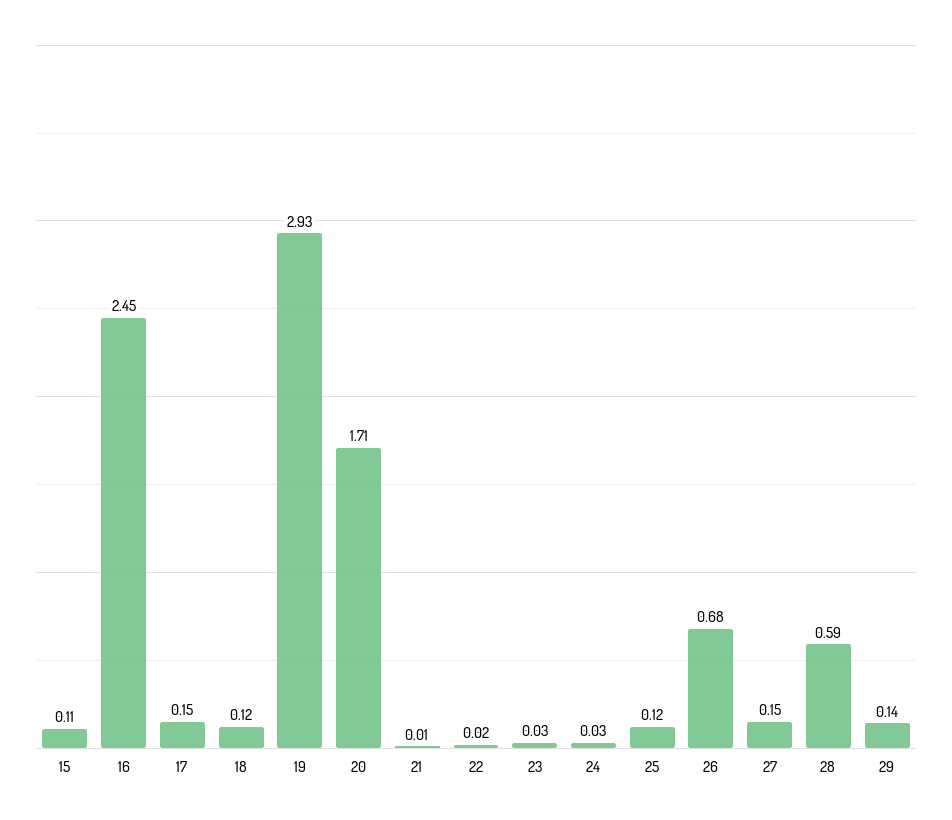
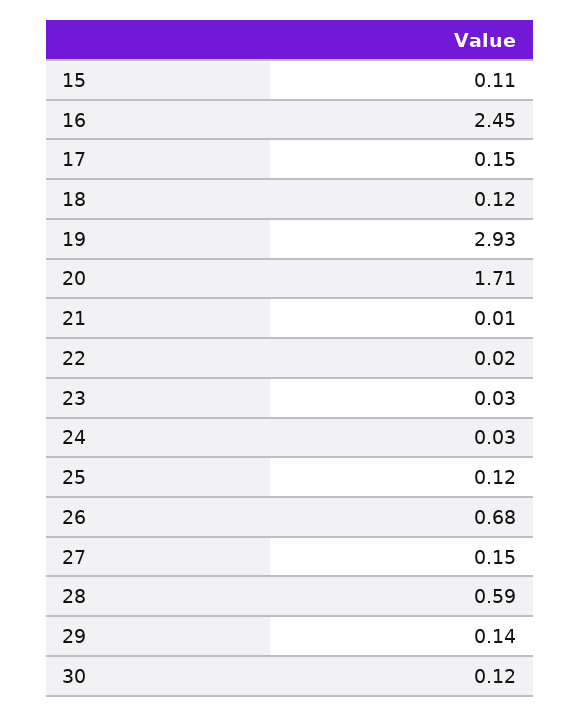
  {
    "15": 0.11,
    "16": 2.45,
    "17": 0.15,
    "18": 0.12,
    "19": 2.93,
    "20": 1.71,
    "21": 0.01,
    "22": 0.02,
    "23": 0.03,
    "24": 0.03,
    "25": 0.12,
    "26": 0.68,
    "27": 0.15,
    "28": 0.59,
-   "29": 0.14
+   "29": 0.14,
+   "30": 0.12
  }

